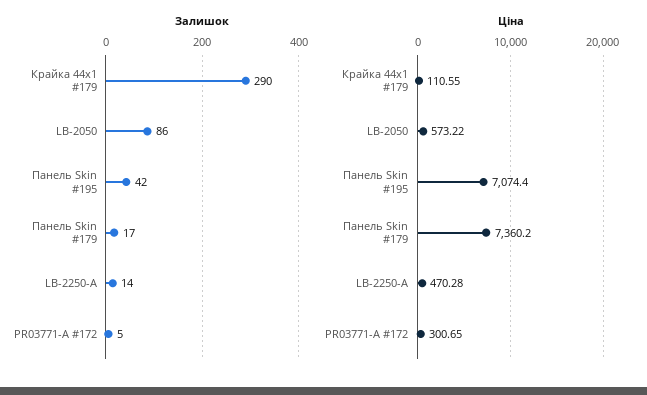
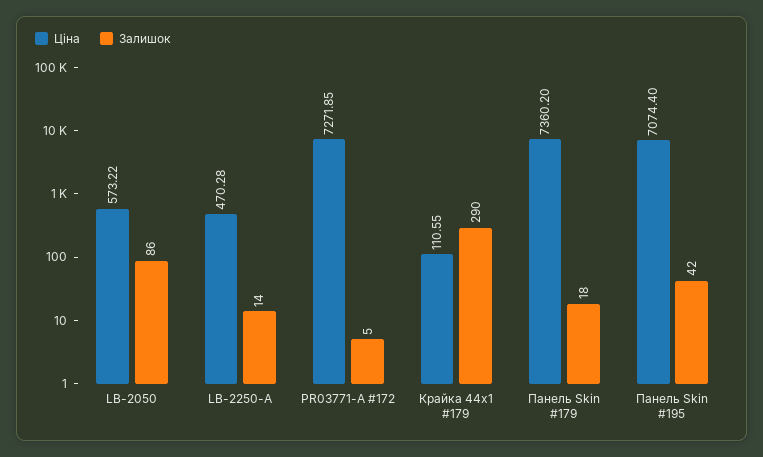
  {
    "Залишок": {
      "Крайка 44x1 #179": 290,
      "LB-2050": 86,
      "Панель Skin #195": 42,
-     "Панель Skin #179": 17,
+     "Панель Skin #179": 18,
      "LB-2250-A": 14,
      "PR03771-A #172": 5
    },
    "Ціна": {
      "Крайка 44x1 #179": 110.55,
      "LB-2050": 573.22,
      "Панель Skin #195": 7074.4,
      "Панель Skin #179": 7360.2,
      "LB-2250-A": 470.28,
-     "PR03771-A #172": 300.65
+     "PR03771-A #172": 7271.85
    }
  }

